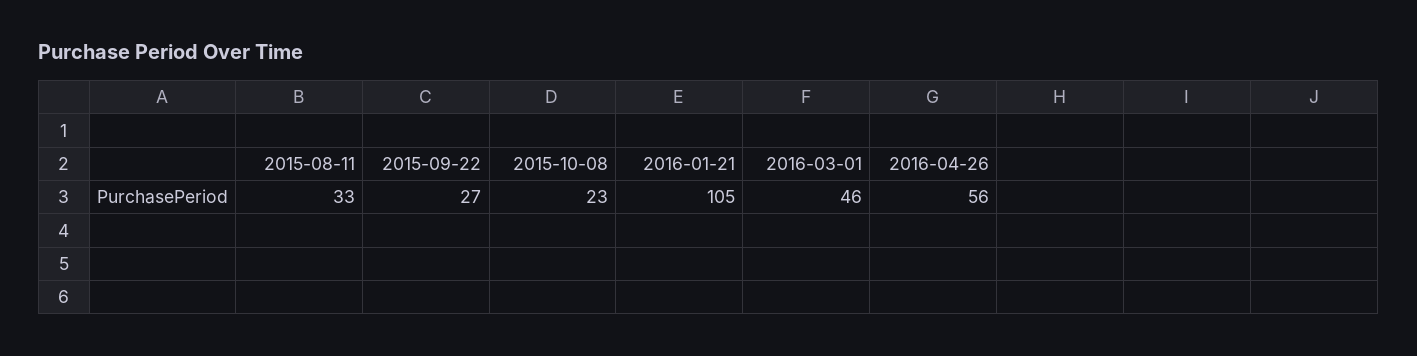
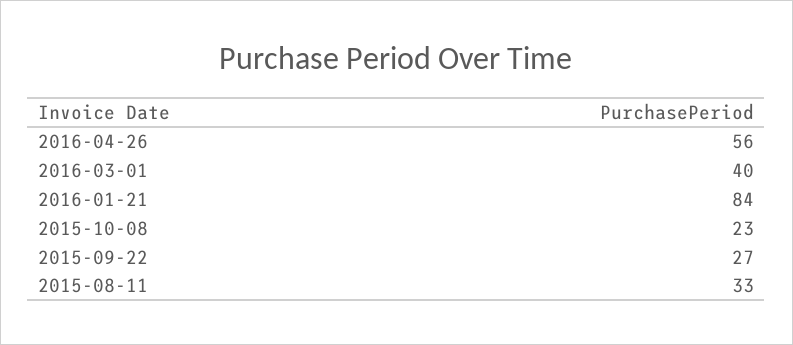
  {
    "2015-08-11": 33,
    "2015-09-22": 27,
    "2015-10-08": 23,
-   "2016-01-21": 105,
+   "2016-01-21": 84,
-   "2016-03-01": 46,
+   "2016-03-01": 40,
    "2016-04-26": 56
  }

